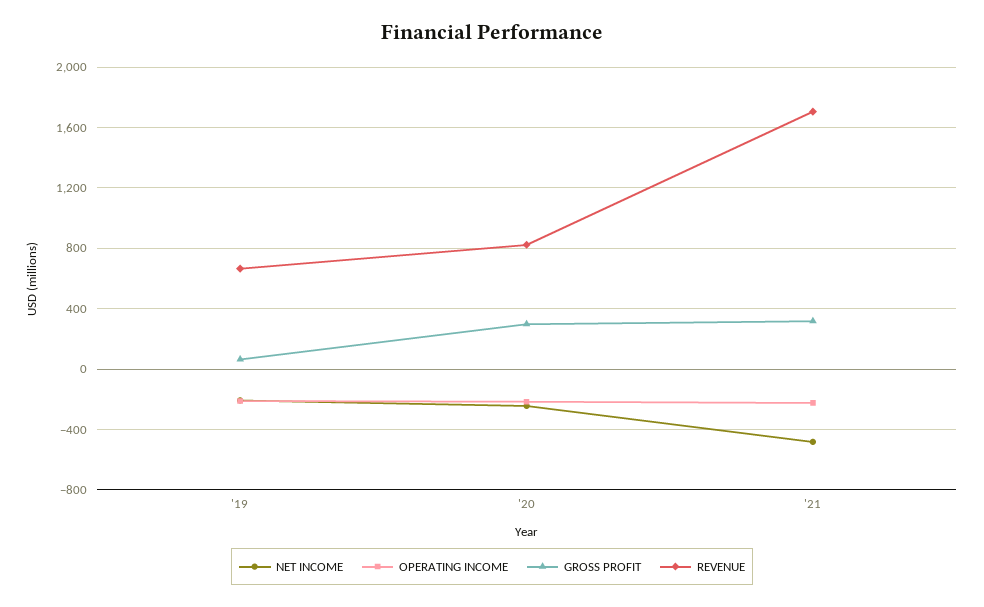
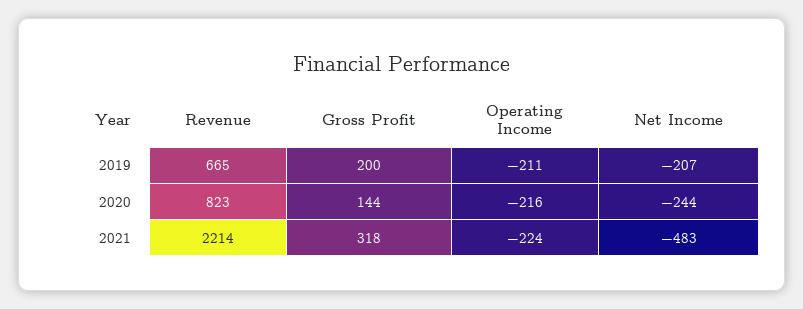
  {
    "NET INCOME": {
      "'19": -207,
      "'20": -244,
      "'21": -483
    },
    "OPERATING INCOME": {
      "'19": -211,
      "'20": -216,
      "'21": -224
    },
    "GROSS PROFIT": {
-     "'19": 50,
+     "'19": 200,
-     "'20": 300,
+     "'20": 144,
      "'21": 318
    },
    "REVENUE": {
      "'19": 665,
      "'20": 823,
-     "'21": 1700
+     "'21": 2214
    }
  }

